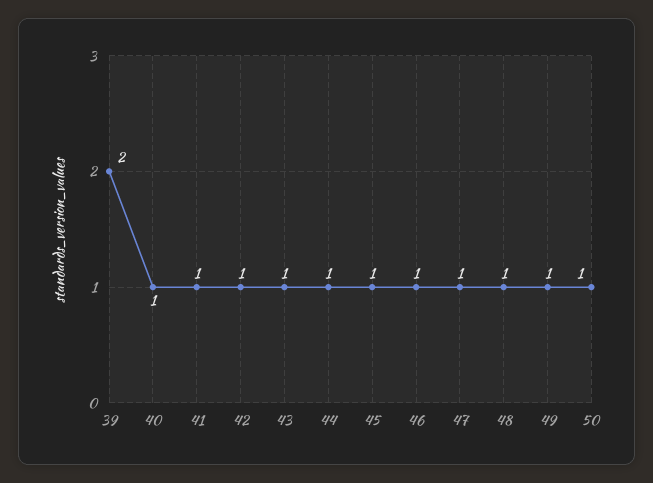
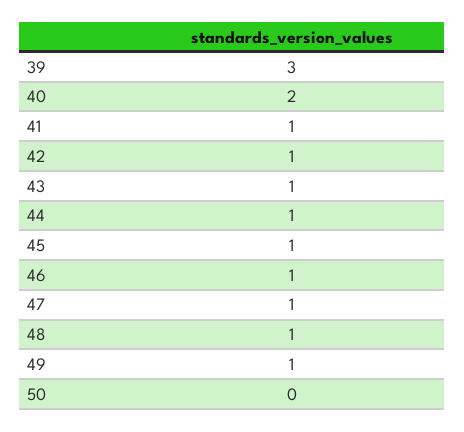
  {
-   "39": 2,
+   "39": 3,
-   "40": 1,
+   "40": 2,
    "41": 1,
    "42": 1,
    "43": 1,
    "44": 1,
    "45": 1,
    "46": 1,
    "47": 1,
    "48": 1,
    "49": 1,
-   "50": 1
+   "50": 0
  }

